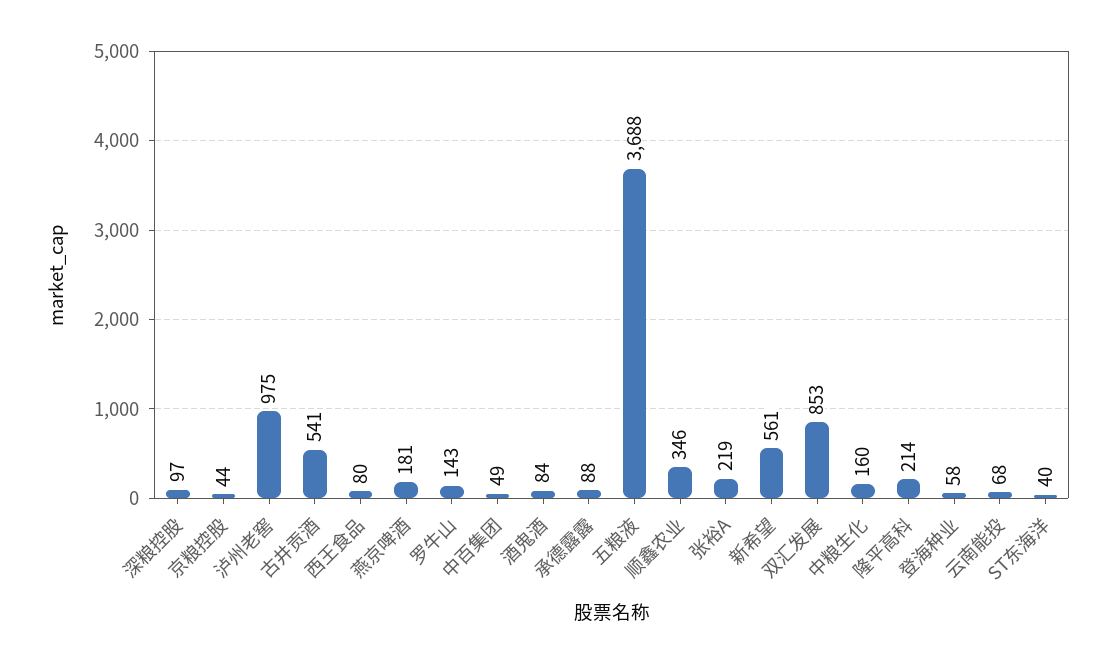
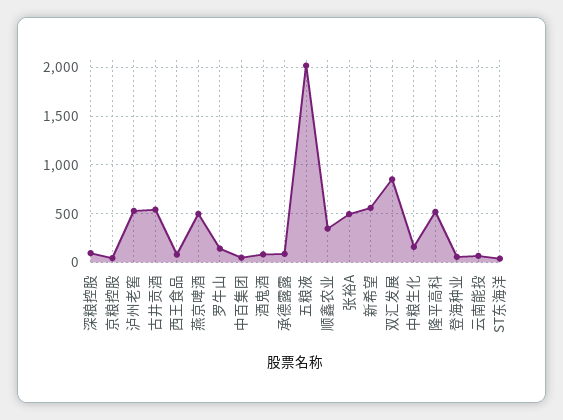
  {
    "深粮控股": 97,
    "京粮控股": 44,
-   "泸州老窖": 975,
+   "泸州老窖": 500,
    "古井贡酒": 541,
    "西王食品": 80,
-   "燕京啤酒": 181,
+   "燕京啤酒": 500,
    "罗牛山": 143,
    "中百集团": 49,
    "酒鬼酒": 84,
    "承德露露": 88,
-   "五粮液": 3688,
+   "五粮液": 2000,
    "顺鑫农业": 346,
-   "张裕A": 219,
+   "张裕A": 500,
    "新希望": 561,
    "双汇发展": 853,
    "中粮生化": 160,
-   "隆平高科": 214,
+   "隆平高科": 500,
    "登海种业": 58,
    "云南能投": 68,
    "ST东海洋": 40
  }

